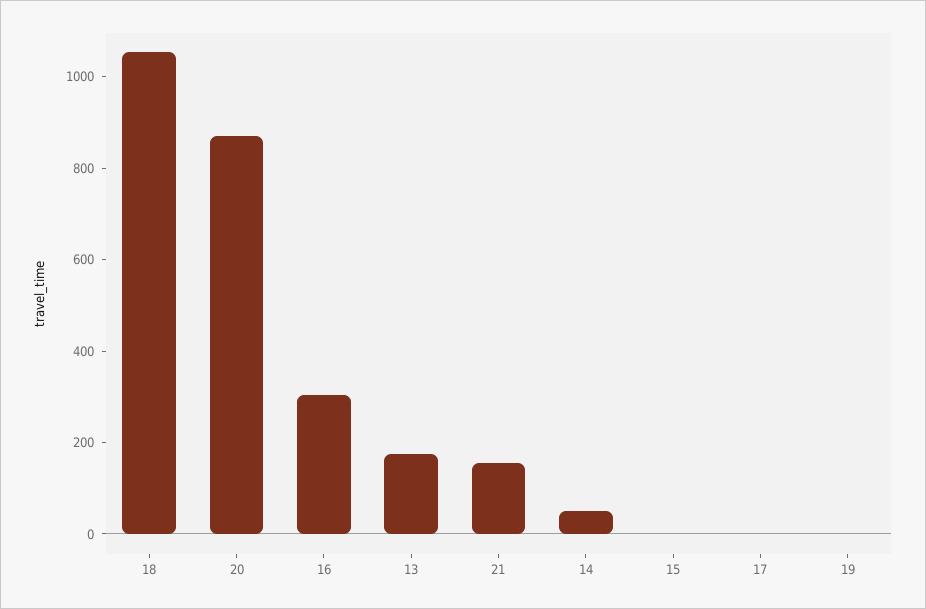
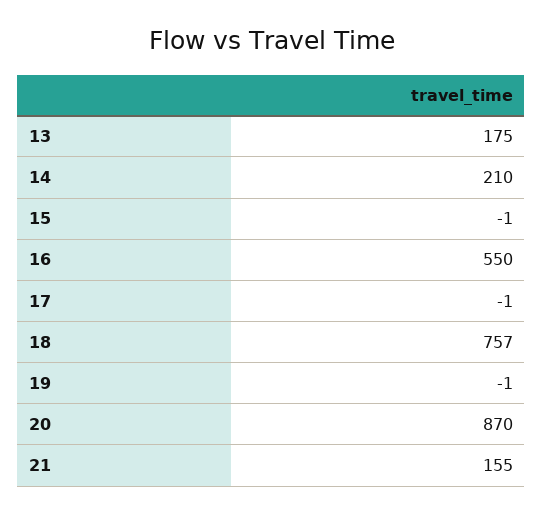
  {
-   "18": 1050,
+   "18": 757,
    "20": 870,
-   "16": 300,
+   "16": 550,
    "13": 175,
    "21": 155,
-   "14": 50,
+   "14": 210,
    "15": -1,
    "17": -1,
    "19": -1
  }

